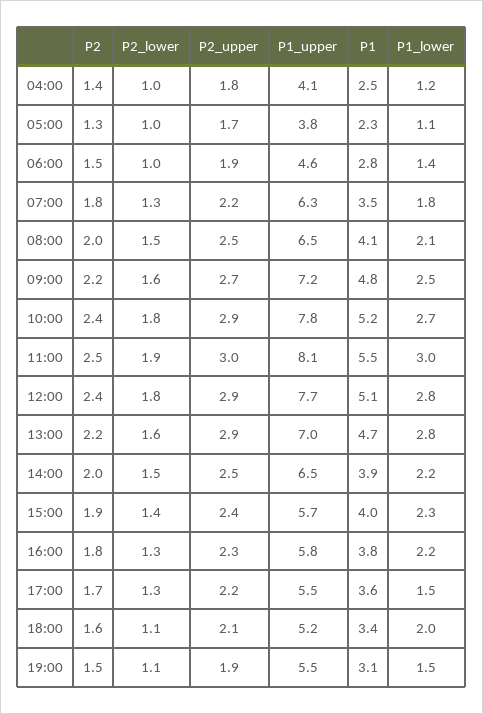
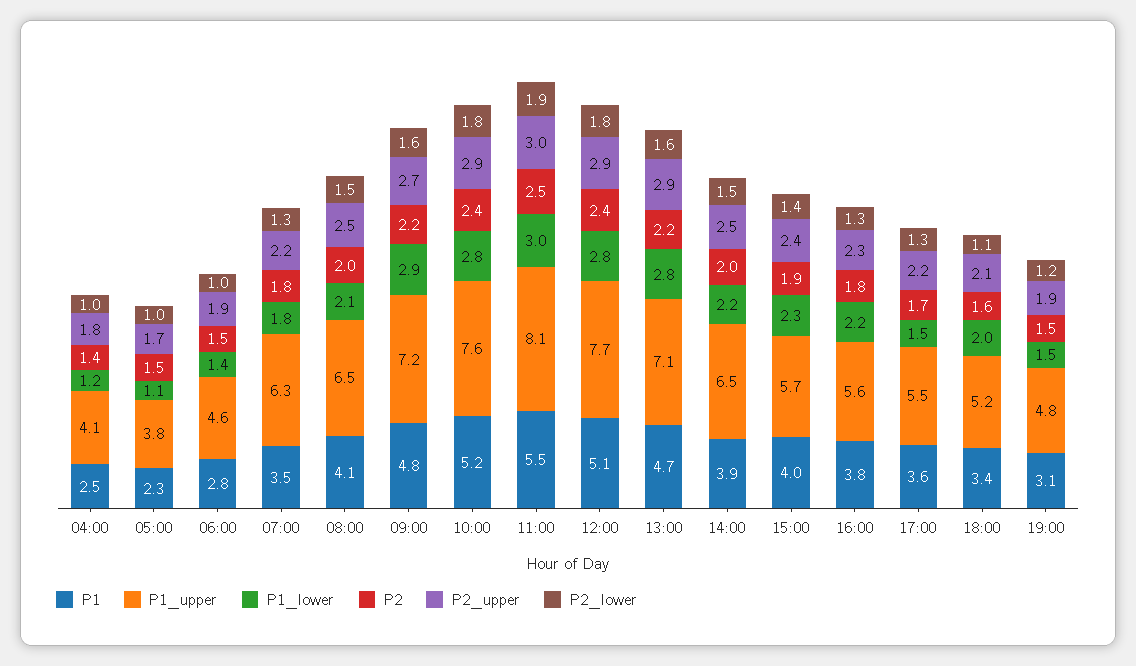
  {
    "P2": {
      "04:00": 1.4,
-     "05:00": 1.3,
+     "05:00": 1.5,
      "06:00": 1.5,
      "07:00": 1.8,
      "08:00": 2,
      "09:00": 2.2,
      "10:00": 2.4,
      "11:00": 2.5,
      "12:00": 2.4,
      "13:00": 2.2,
      "14:00": 2,
      "15:00": 1.9,
      "16:00": 1.8,
      "17:00": 1.7,
      "18:00": 1.6,
      "19:00": 1.5
    },
    "P2_lower": {
      "04:00": 1,
      "05:00": 1,
      "06:00": 1,
      "07:00": 1.3,
      "08:00": 1.5,
      "09:00": 1.6,
      "10:00": 1.8,
      "11:00": 1.9,
      "12:00": 1.8,
      "13:00": 1.6,
      "14:00": 1.5,
      "15:00": 1.4,
      "16:00": 1.3,
      "17:00": 1.3,
      "18:00": 1.1,
-     "19:00": 1.1
+     "19:00": 1.2
    },
    "P2_upper": {
      "04:00": 1.8,
      "05:00": 1.7,
      "06:00": 1.9,
      "07:00": 2.2,
      "08:00": 2.5,
      "09:00": 2.7,
      "10:00": 2.9,
      "11:00": 3,
      "12:00": 2.9,
      "13:00": 2.9,
      "14:00": 2.5,
      "15:00": 2.4,
      "16:00": 2.3,
      "17:00": 2.2,
      "18:00": 2.1,
      "19:00": 1.9
    },
    "P1_upper": {
      "04:00": 4.1,
      "05:00": 3.8,
      "06:00": 4.6,
      "07:00": 6.3,
      "08:00": 6.5,
      "09:00": 7.2,
-     "10:00": 7.8,
+     "10:00": 7.6,
      "11:00": 8.1,
      "12:00": 7.7,
-     "13:00": 7,
+     "13:00": 7.1,
      "14:00": 6.5,
      "15:00": 5.7,
-     "16:00": 5.8,
+     "16:00": 5.6,
      "17:00": 5.5,
      "18:00": 5.2,
-     "19:00": 5.5
+     "19:00": 4.8
    },
    "P1": {
      "04:00": 2.5,
      "05:00": 2.3,
      "06:00": 2.8,
      "07:00": 3.5,
      "08:00": 4.1,
      "09:00": 4.8,
      "10:00": 5.2,
      "11:00": 5.5,
      "12:00": 5.1,
      "13:00": 4.7,
      "14:00": 3.9,
      "15:00": 4,
      "16:00": 3.8,
      "17:00": 3.6,
      "18:00": 3.4,
      "19:00": 3.1
    },
    "P1_lower": {
      "04:00": 1.2,
      "05:00": 1.1,
      "06:00": 1.4,
      "07:00": 1.8,
      "08:00": 2.1,
-     "09:00": 2.5,
+     "09:00": 2.9,
-     "10:00": 2.7,
+     "10:00": 2.8,
      "11:00": 3,
      "12:00": 2.8,
      "13:00": 2.8,
      "14:00": 2.2,
      "15:00": 2.3,
      "16:00": 2.2,
      "17:00": 1.5,
      "18:00": 2,
      "19:00": 1.5
    }
  }

